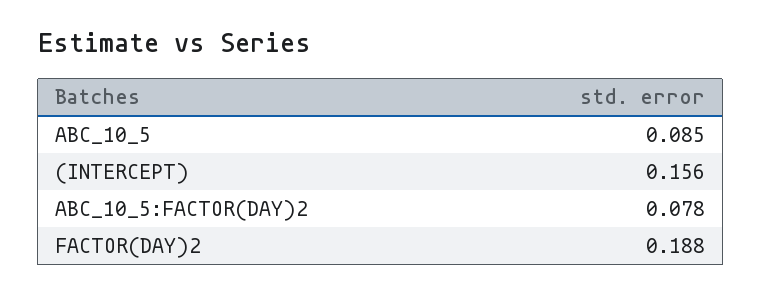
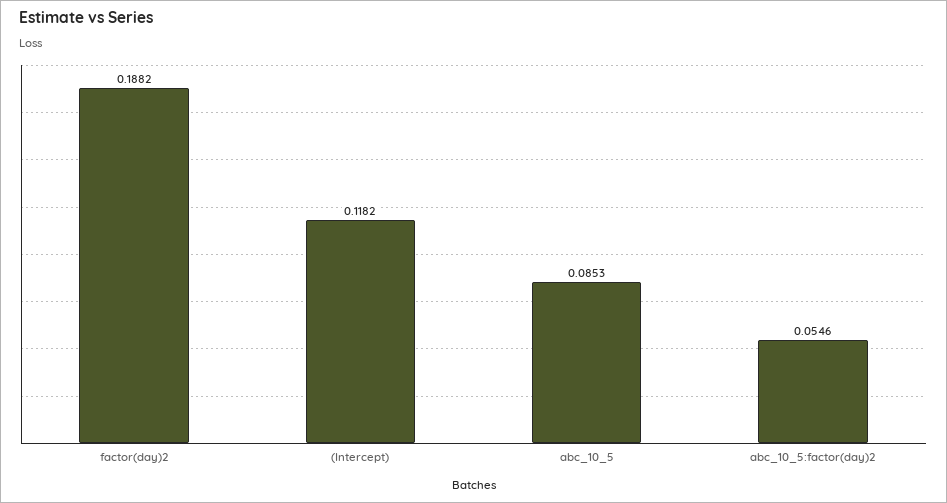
  {
    "ABC_10_5": 0.0853,
-   "(INTERCEPT)": 0.156,
+   "(INTERCEPT)": 0.1182,
-   "ABC_10_5:FACTOR(DAY)2": 0.078,
+   "ABC_10_5:FACTOR(DAY)2": 0.0546,
    "FACTOR(DAY)2": 0.1882
  }

